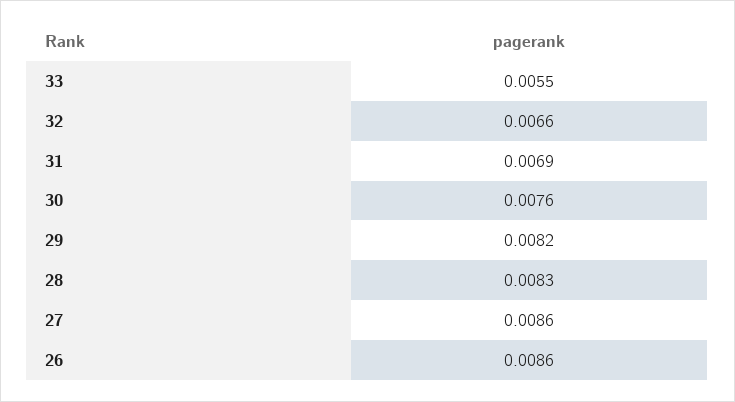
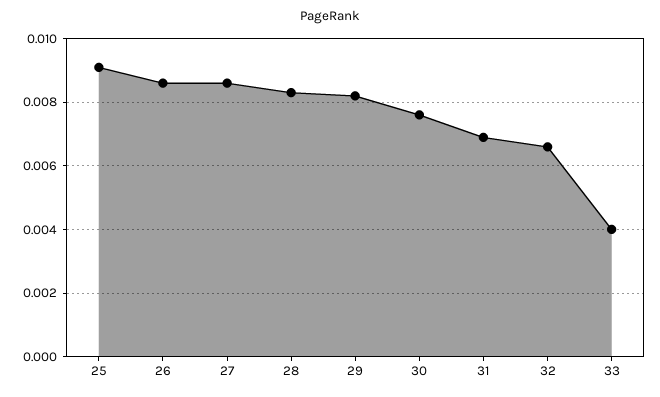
  {
-   "33": 0.0055,
+   "33": 0.004,
    "32": 0.0066,
    "31": 0.0069,
    "30": 0.0076,
    "29": 0.0082,
    "28": 0.0083,
    "27": 0.0086,
-   "26": 0.0086
+   "26": 0.0086,
+   "25": 0.009
  }

